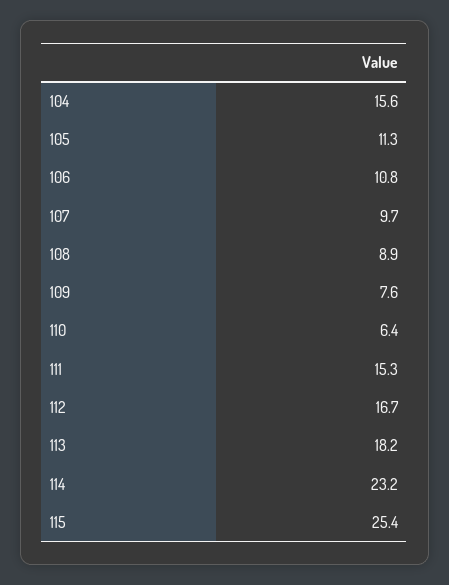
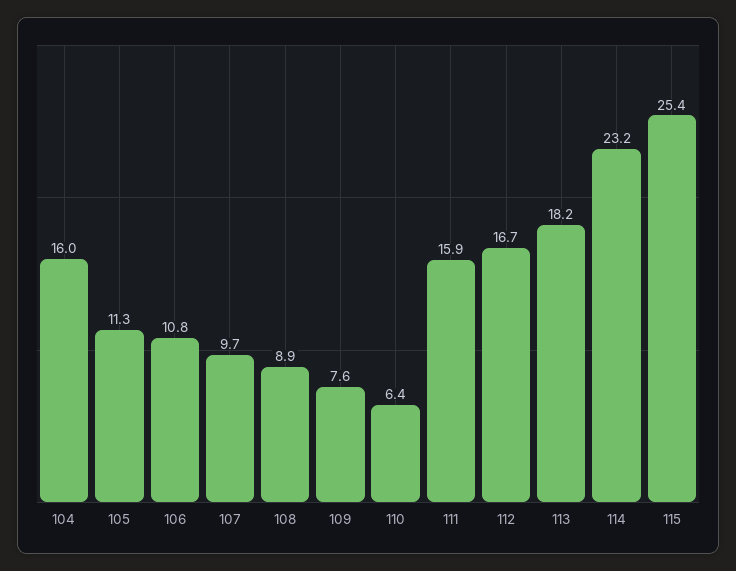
  {
-   "104": 15.6,
+   "104": 16,
    "105": 11.3,
    "106": 10.8,
    "107": 9.7,
    "108": 8.9,
    "109": 7.6,
    "110": 6.4,
-   "111": 15.3,
+   "111": 15.9,
    "112": 16.7,
    "113": 18.2,
    "114": 23.2,
    "115": 25.4
  }

